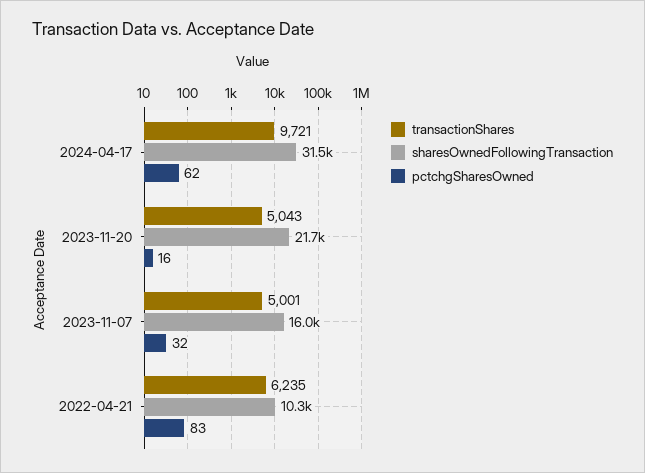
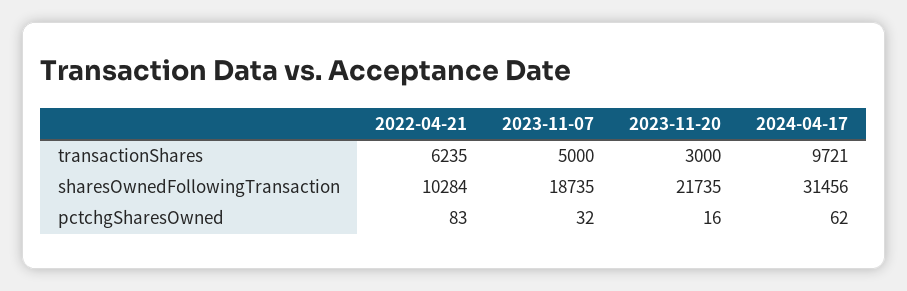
  {
    "transactionShares": {
      "2024-04-17": 9721,
-     "2023-11-20": 5043,
+     "2023-11-20": 3000,
-     "2023-11-07": 5001,
+     "2023-11-07": 5000,
      "2022-04-21": 6235
    },
    "sharesOwnedFollowingTransaction": {
      "2024-04-17": 31456,
      "2023-11-20": 21735,
-     "2023-11-07": 16000,
+     "2023-11-07": 18735,
      "2022-04-21": 10284
    },
    "pctchgSharesOwned": {
      "2024-04-17": 62,
      "2023-11-20": 16,
      "2023-11-07": 32,
      "2022-04-21": 83
    }
  }

